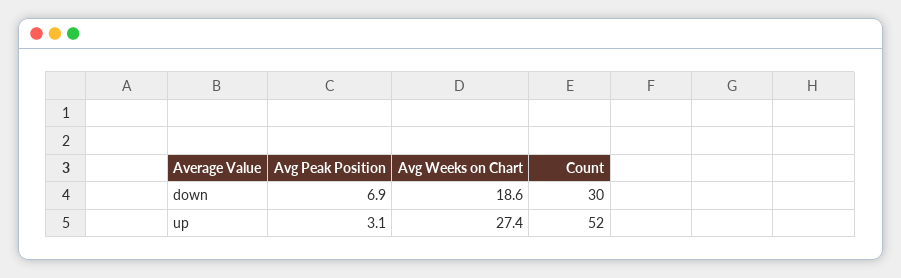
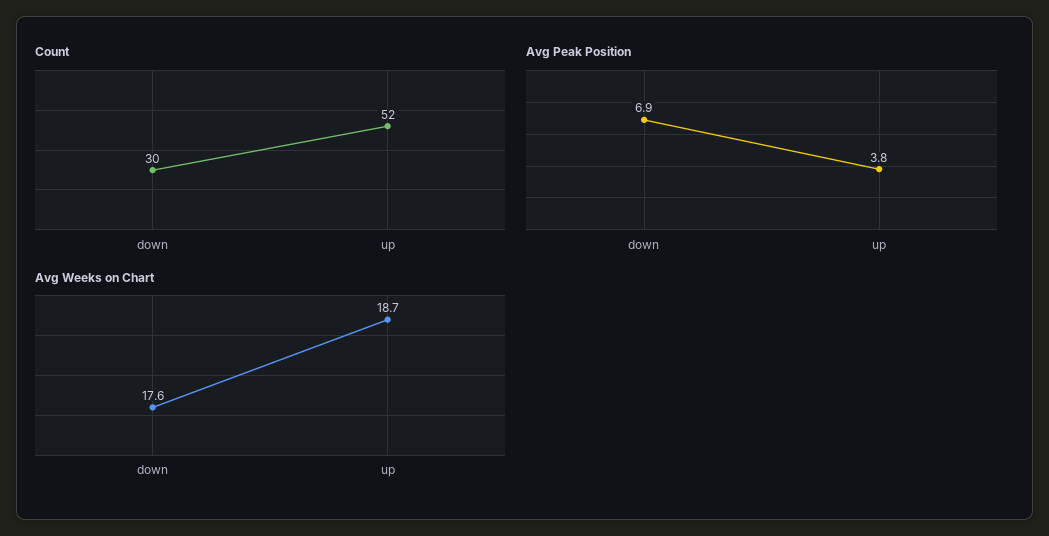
  {
    "Avg Peak Position": {
      "down": 6.9,
-     "up": 3.1
+     "up": 3.8
    },
    "Avg Weeks on Chart": {
-     "down": 18.6,
+     "down": 17.6,
-     "up": 27.4
+     "up": 18.7
    },
    "Count": {
      "down": 30,
      "up": 52
    }
  }

